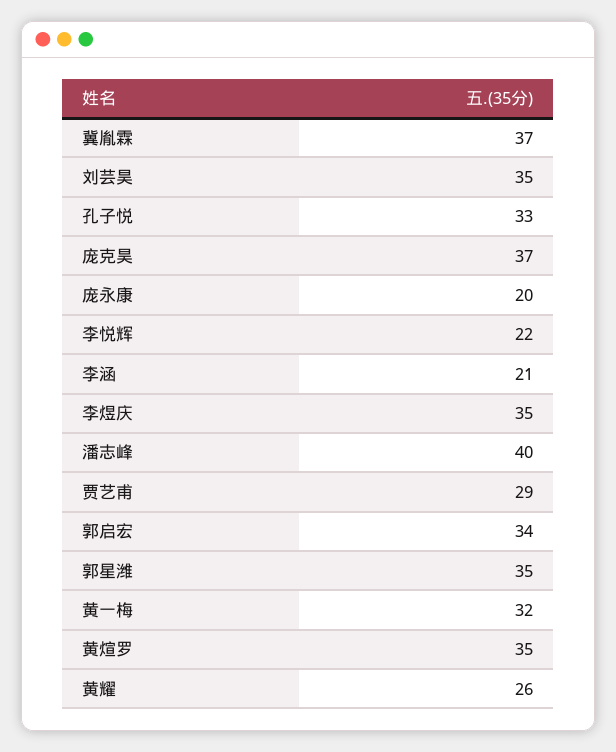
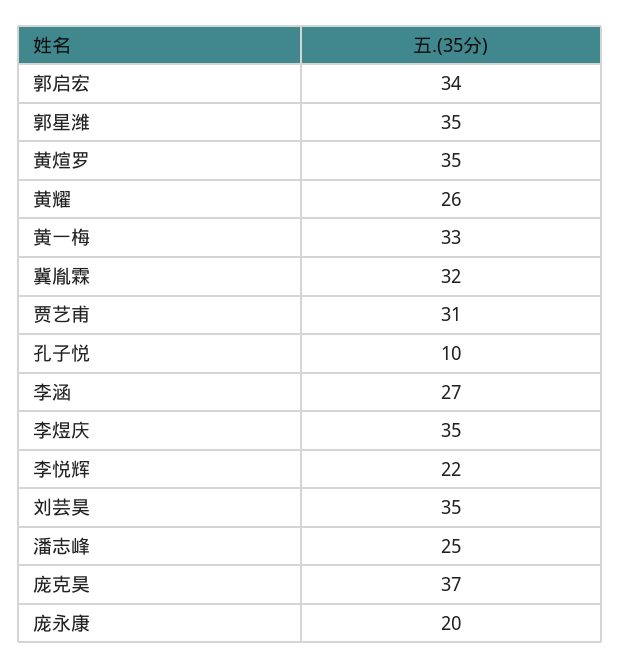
  {
-   "冀胤霖": 37,
+   "冀胤霖": 32,
    "刘芸昊": 35,
-   "孔子悦": 33,
+   "孔子悦": 10,
    "庞克昊": 37,
    "庞永康": 20,
    "李悦辉": 22,
-   "李涵": 21,
+   "李涵": 27,
    "李煜庆": 35,
-   "潘志峰": 40,
+   "潘志峰": 25,
-   "贾艺甫": 29,
+   "贾艺甫": 31,
    "郭启宏": 34,
    "郭星潍": 35,
-   "黄一梅": 32,
+   "黄一梅": 33,
    "黄煊罗": 35,
    "黄耀": 26
  }

